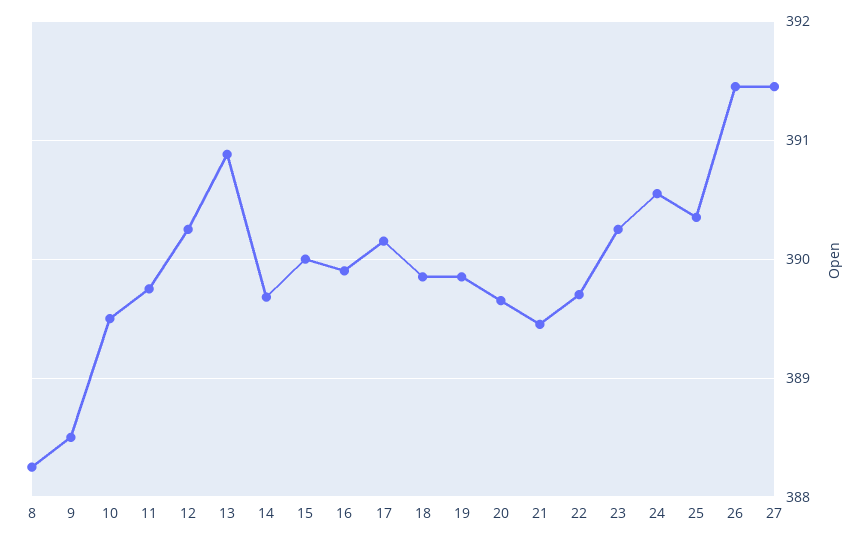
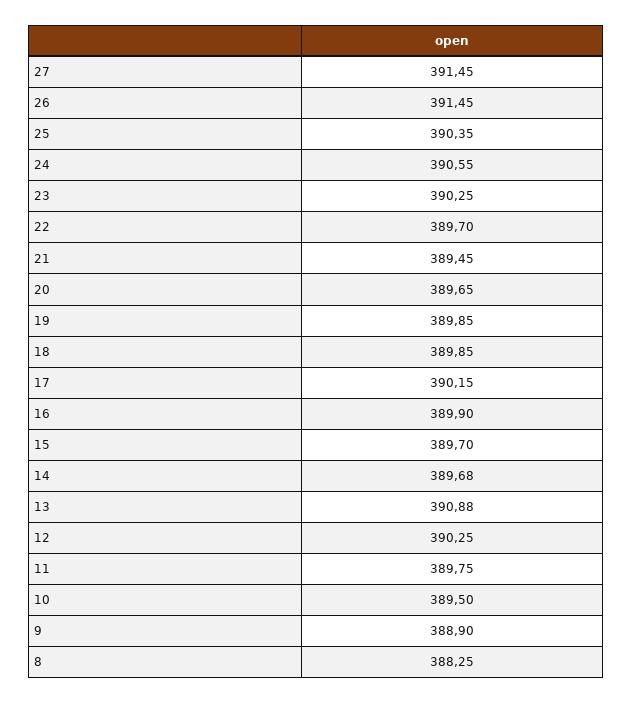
  {
    "8": 388.25,
-   "9": 388.5,
+   "9": 388.9,
    "10": 389.5,
    "11": 389.75,
    "12": 390.25,
    "13": 390.88,
    "14": 389.68,
-   "15": 390,
+   "15": 389.7,
    "16": 389.9,
    "17": 390.15,
    "18": 389.85,
    "19": 389.85,
    "20": 389.65,
    "21": 389.45,
    "22": 389.7,
    "23": 390.25,
    "24": 390.55,
    "25": 390.35,
    "26": 391.45,
    "27": 391.45
  }

